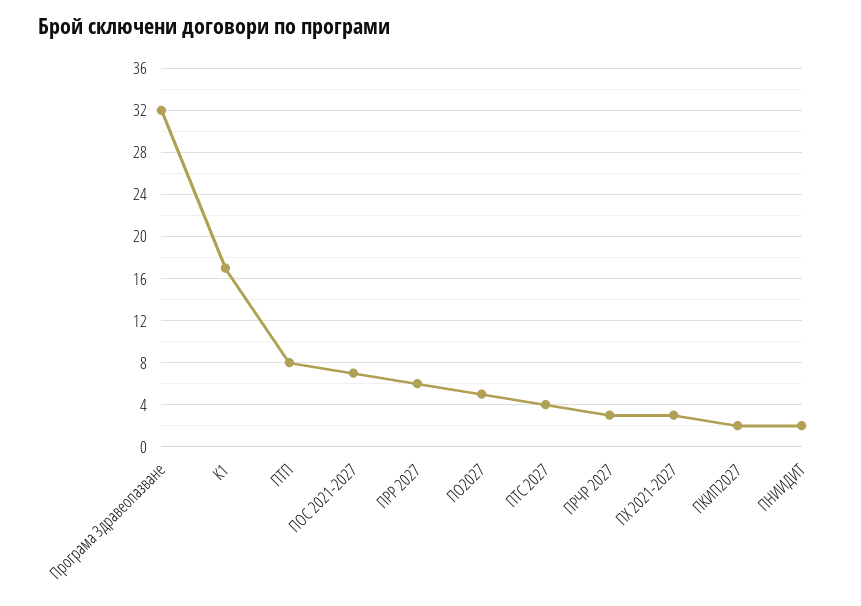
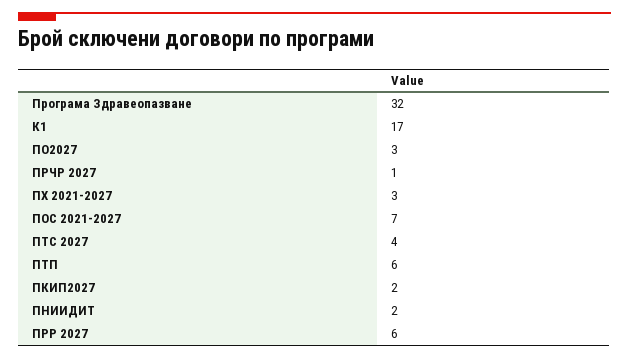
  {
    "Програма Здравеопазване": 32,
    "К1": 17,
-   "ПТП": 8,
+   "ПТП": 6,
    "ПОС 2021-2027": 7,
    "ПРР 2027": 6,
-   "ПО2027": 5,
+   "ПО2027": 3,
    "ПТС 2027": 4,
-   "ПРЧР 2027": 3,
+   "ПРЧР 2027": 1,
    "ПХ 2021-2027": 3,
    "ПКИП2027": 2,
    "ПНИИДИТ": 2
  }

